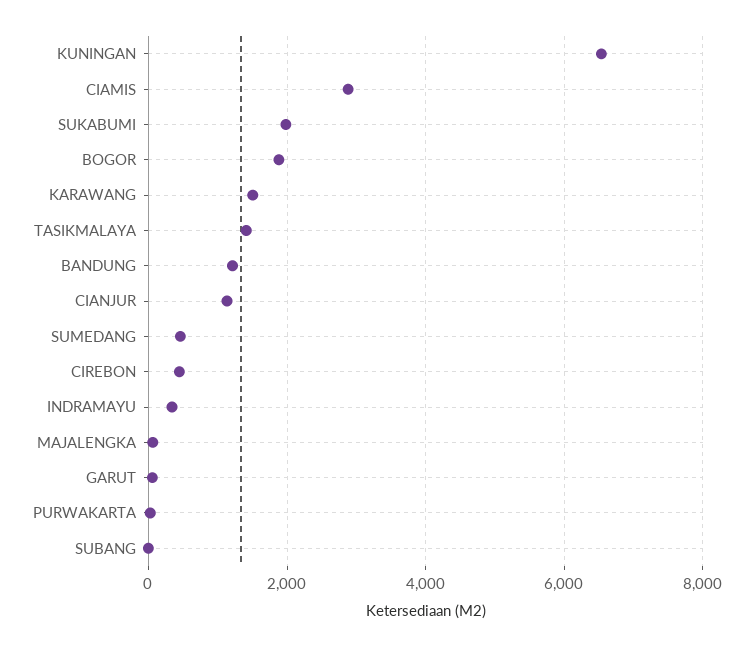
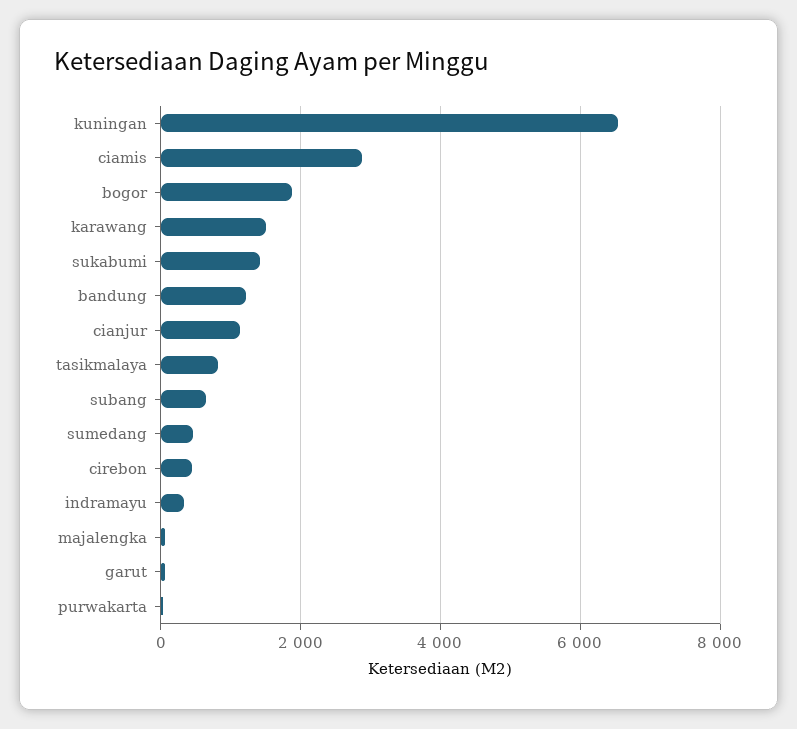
  {
    "KUNINGAN": 6600,
    "CIAMIS": 2800,
-   "SUKABUMI": 2000,
+   "SUKABUMI": 1400,
    "BOGOR": 1800,
    "KARAWANG": 1600,
-   "TASIKMALAYA": 1400,
+   "TASIKMALAYA": 800,
    "BANDUNG": 1200,
    "CIANJUR": 1200,
    "SUMEDANG": 400,
    "CIREBON": 400,
    "INDRAMAYU": 400,
    "MAJALENGKA": 0,
    "GARUT": 0,
    "PURWAKARTA": 0,
-   "SUBANG": 0
+   "SUBANG": 600
  }

